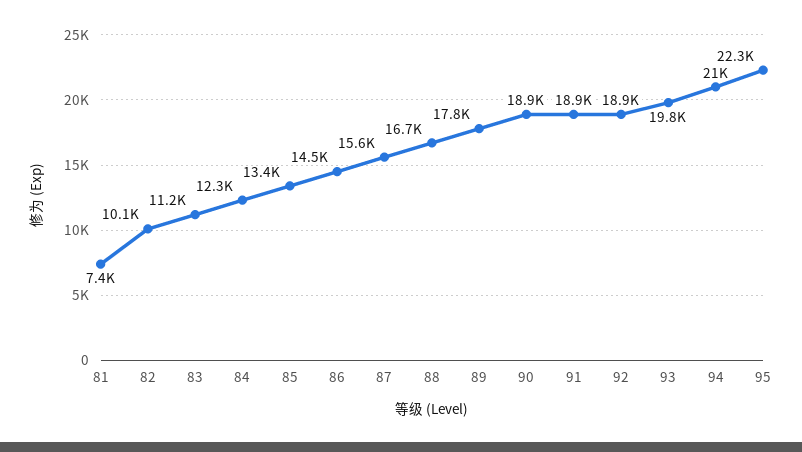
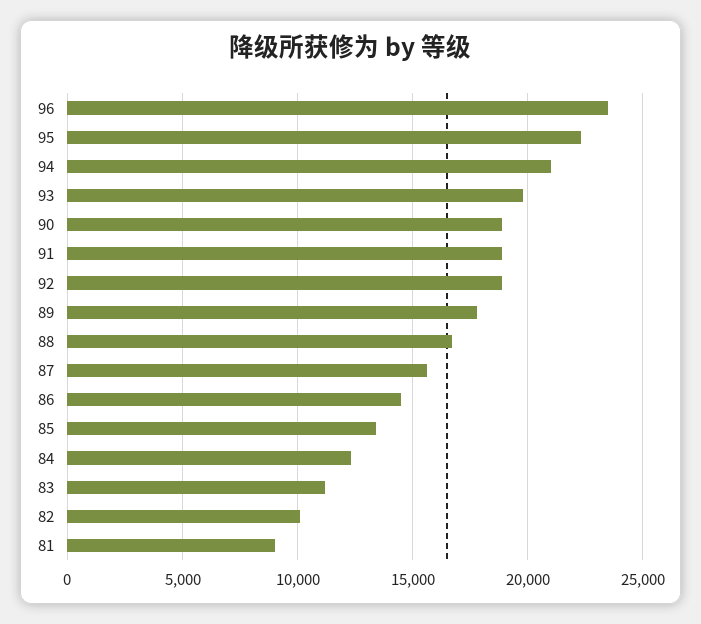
  {
-   "81": 7400,
+   "81": 9000,
    "82": 10100,
    "83": 11200,
    "84": 12300,
    "85": 13400,
    "86": 14500,
    "87": 15600,
    "88": 16700,
    "89": 17800,
    "90": 18900,
    "91": 18900,
    "92": 18900,
    "93": 19800,
    "94": 21000,
-   "95": 22300
+   "95": 22300,
+   "96": 23500
  }

